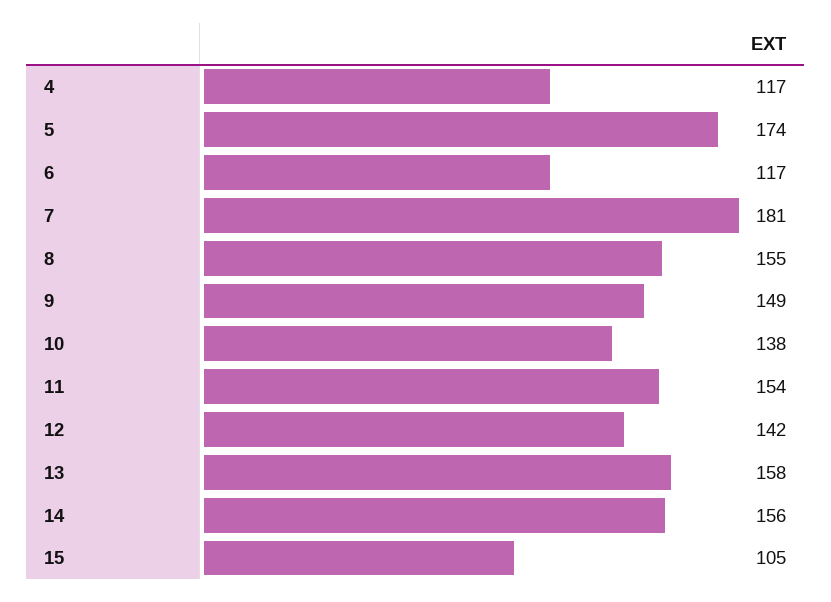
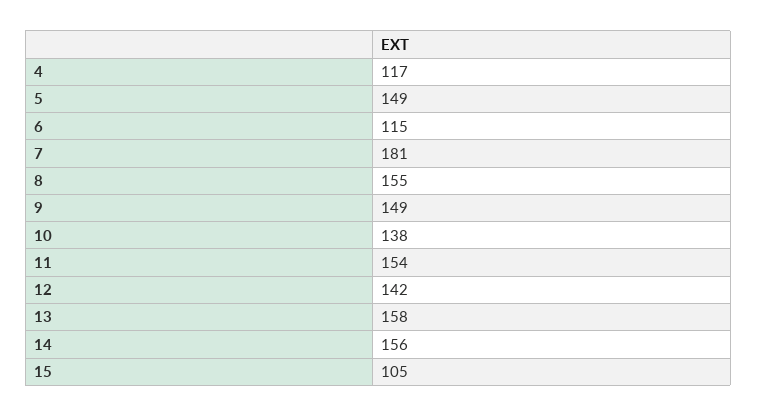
  {
    "4": 117,
-   "5": 174,
+   "5": 149,
-   "6": 117,
+   "6": 115,
    "7": 181,
    "8": 155,
    "9": 149,
    "10": 138,
    "11": 154,
    "12": 142,
    "13": 158,
    "14": 156,
    "15": 105
  }

